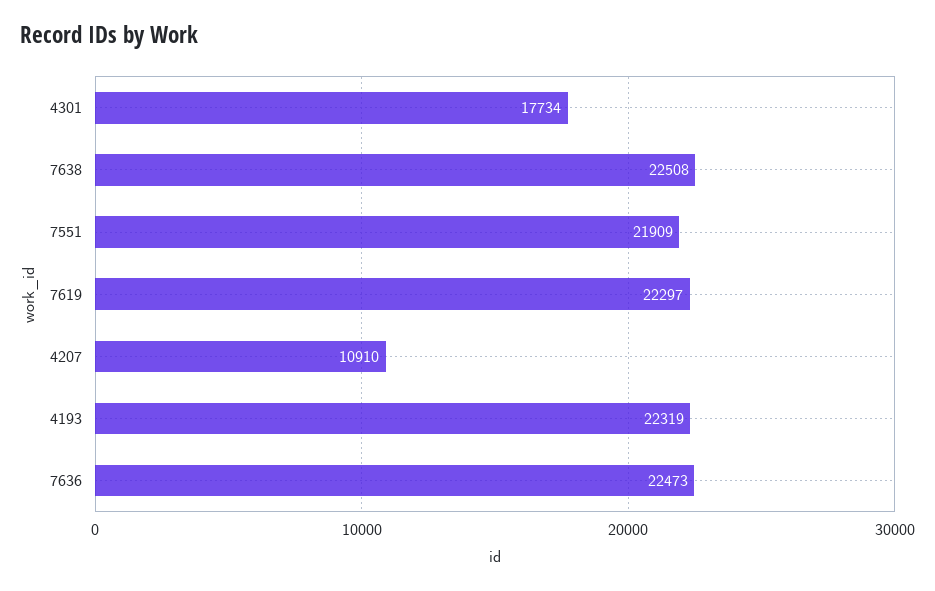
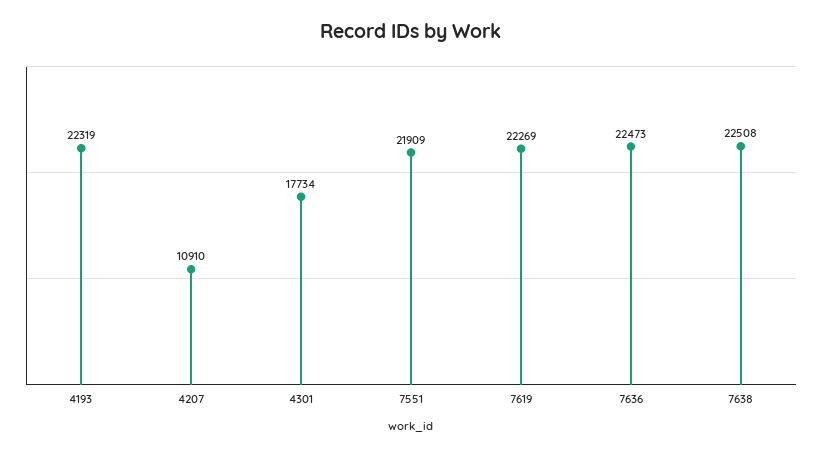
  {
    "4301": 17734,
    "7638": 22508,
    "7551": 21909,
-   "7619": 22297,
+   "7619": 22269,
    "4207": 10910,
    "4193": 22319,
    "7636": 22473
  }

